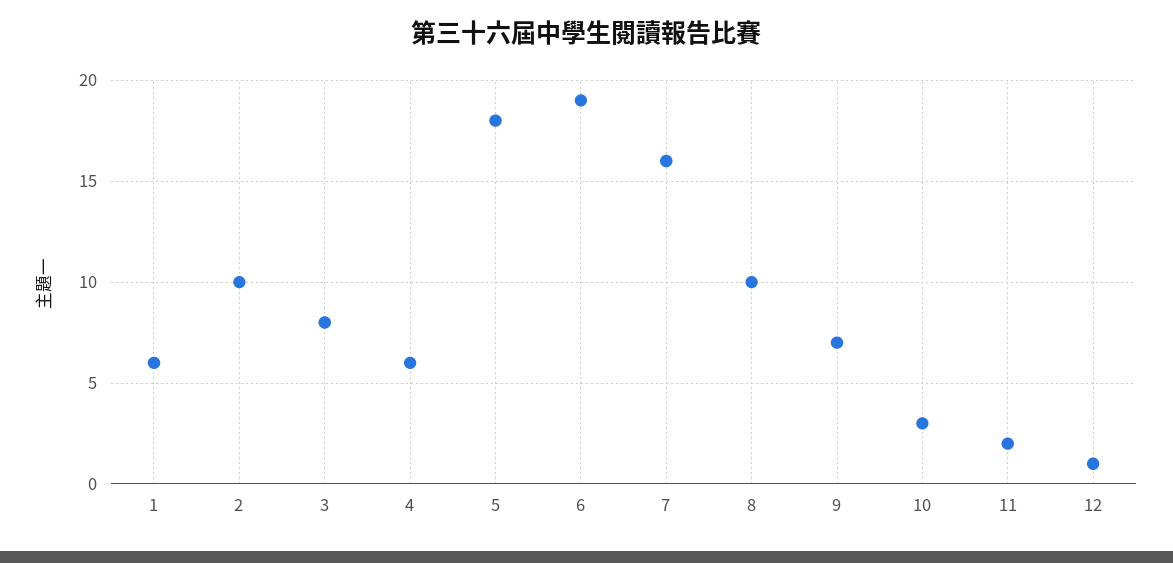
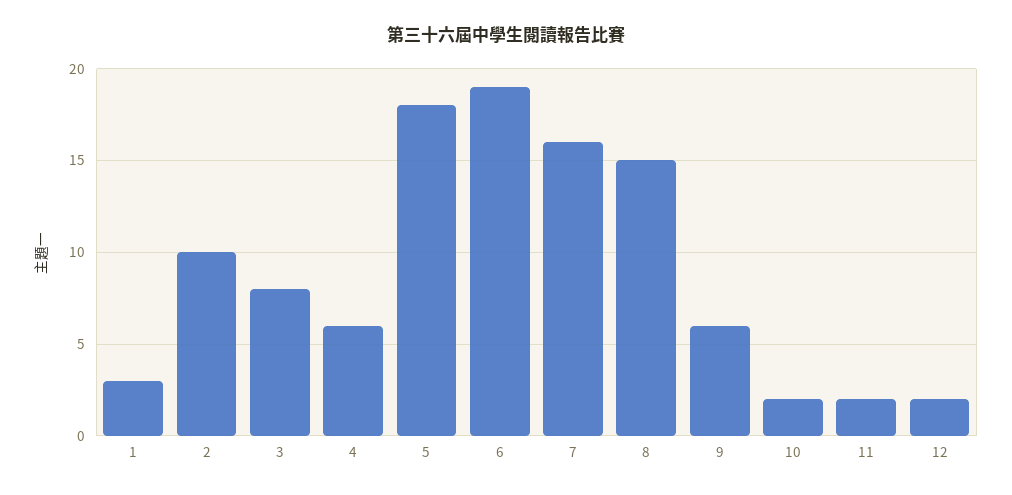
  {
-   "1": 6,
+   "1": 3,
    "2": 10,
    "3": 8,
    "4": 6,
    "5": 18,
    "6": 19,
    "7": 16,
-   "8": 10,
+   "8": 15,
-   "9": 7,
+   "9": 6,
-   "10": 3,
+   "10": 2,
    "11": 2,
-   "12": 1
+   "12": 2
  }

